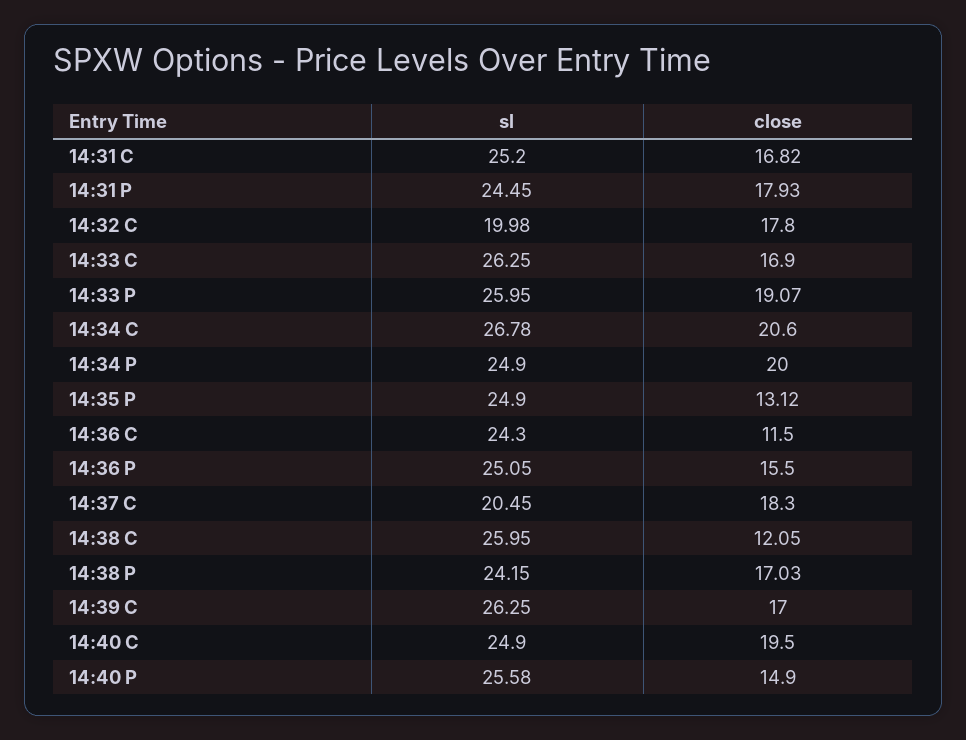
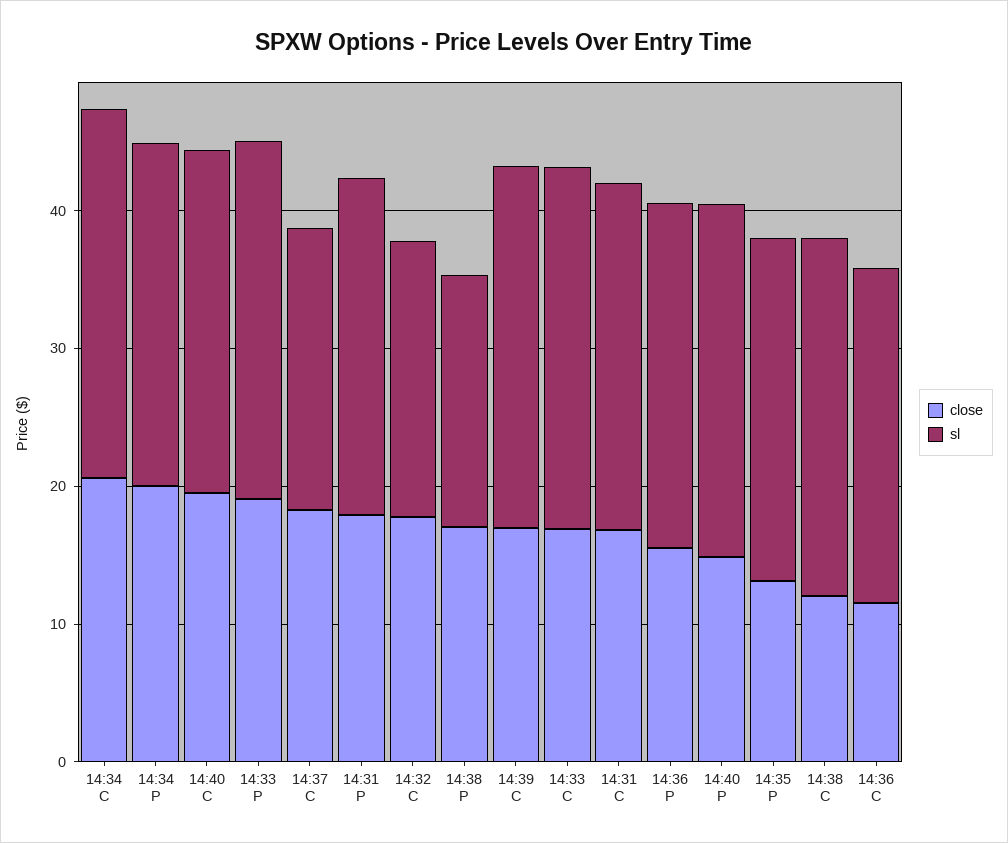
  {
    "sl": {
      "14:31 C": 25.2,
      "14:31 P": 24.45,
      "14:32 C": 19.98,
      "14:33 C": 26.25,
      "14:33 P": 25.95,
      "14:34 C": 26.78,
      "14:34 P": 24.9,
      "14:35 P": 24.9,
      "14:36 C": 24.3,
      "14:36 P": 25.05,
      "14:37 C": 20.45,
      "14:38 C": 25.95,
-     "14:38 P": 24.15,
+     "14:38 P": 18,
      "14:39 C": 26.25,
      "14:40 C": 24.9,
      "14:40 P": 25.58
    },
    "close": {
      "14:31 C": 16.82,
      "14:31 P": 17.93,
      "14:32 C": 17.8,
      "14:33 C": 16.9,
      "14:33 P": 19.07,
      "14:34 C": 20.6,
      "14:34 P": 20,
      "14:35 P": 13.12,
      "14:36 C": 11.5,
      "14:36 P": 15.5,
      "14:37 C": 18.3,
      "14:38 C": 12.05,
      "14:38 P": 17.03,
      "14:39 C": 17,
      "14:40 C": 19.5,
      "14:40 P": 14.9
    }
  }

